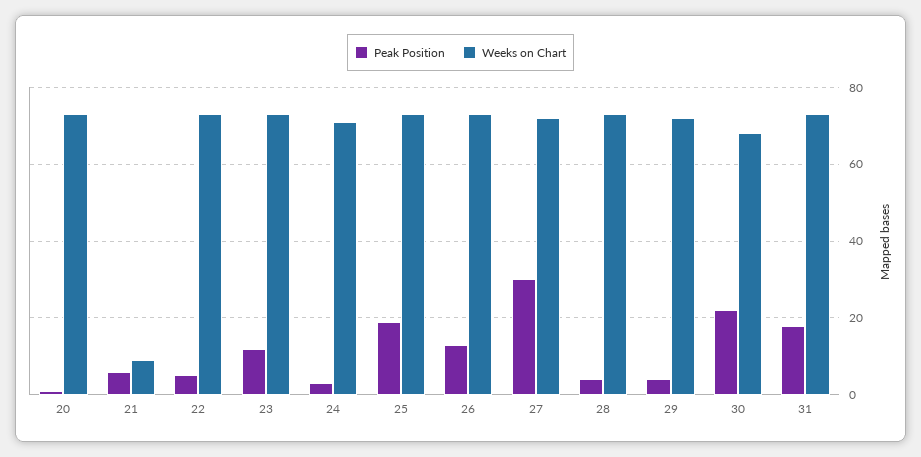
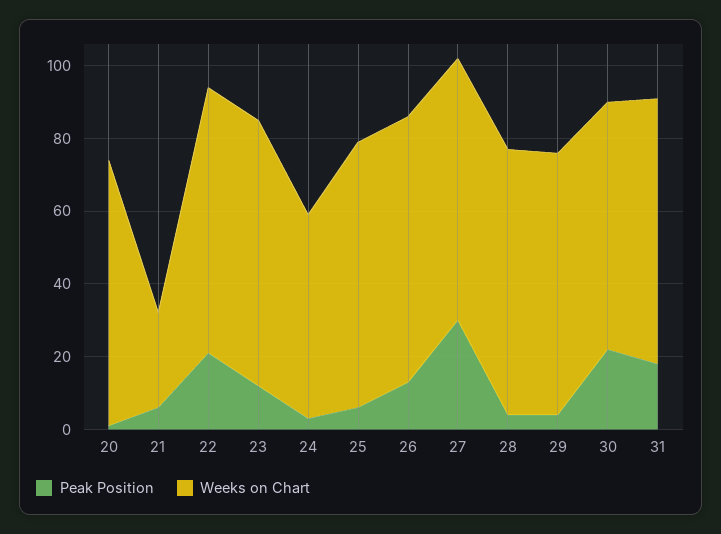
  {
    "Peak Position": {
      "20": 0,
      "21": 5,
-     "22": 5,
+     "22": 20,
      "23": 10,
      "24": 5,
-     "25": 20,
+     "25": 5,
      "26": 15,
      "27": 30,
      "28": 5,
      "29": 5,
      "30": 20,
      "31": 20
    },
    "Weeks on Chart": {
      "20": 75,
-     "21": 10,
+     "21": 25,
      "22": 75,
      "23": 75,
-     "24": 70,
+     "24": 55,
      "25": 75,
      "26": 75,
      "27": 70,
      "28": 75,
      "29": 70,
      "30": 70,
      "31": 75
    }
  }

